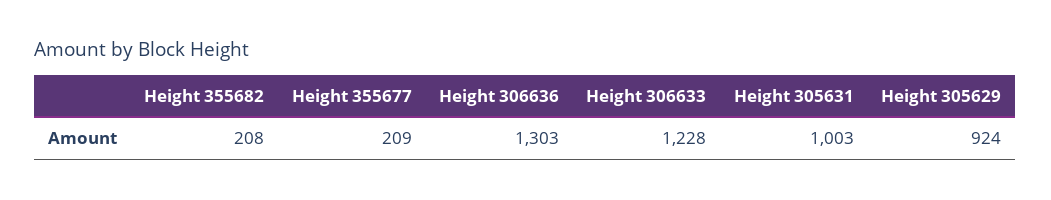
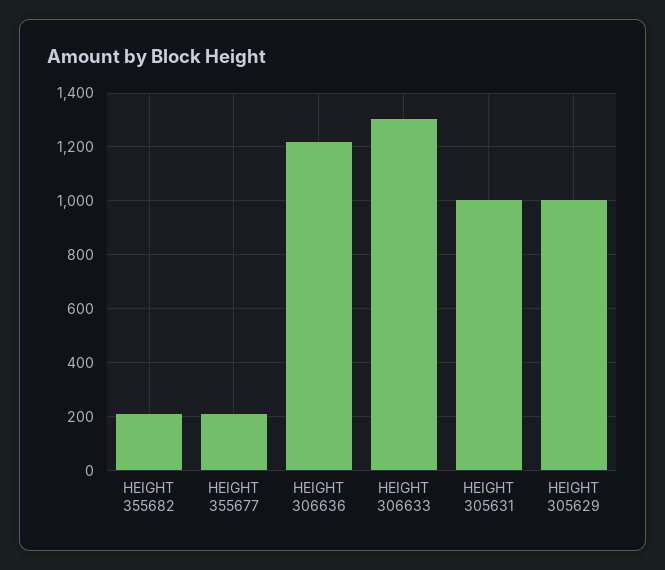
  {
    "Height 355682": 208,
    "Height 355677": 209,
-   "Height 306636": 1303,
+   "Height 306636": 1225,
-   "Height 306633": 1228,
+   "Height 306633": 1300,
    "Height 305631": 1003,
-   "Height 305629": 924
+   "Height 305629": 1000
  }

